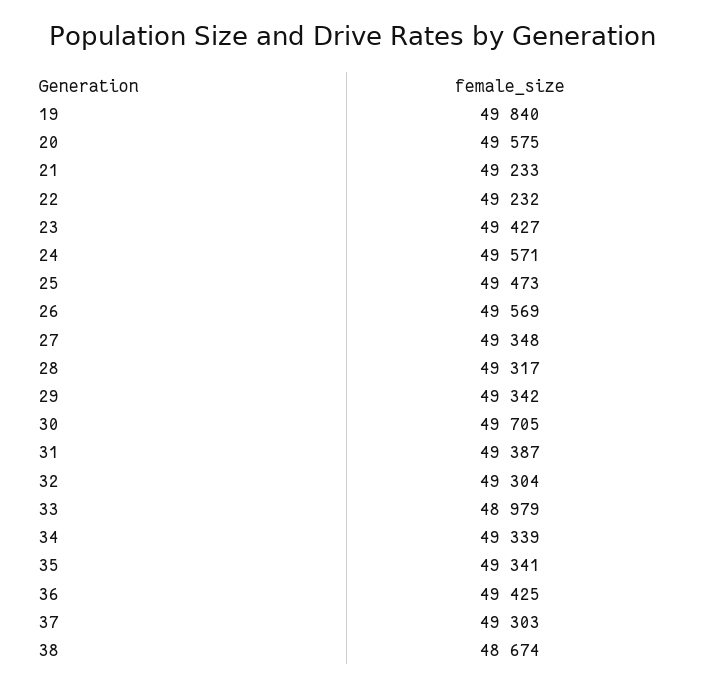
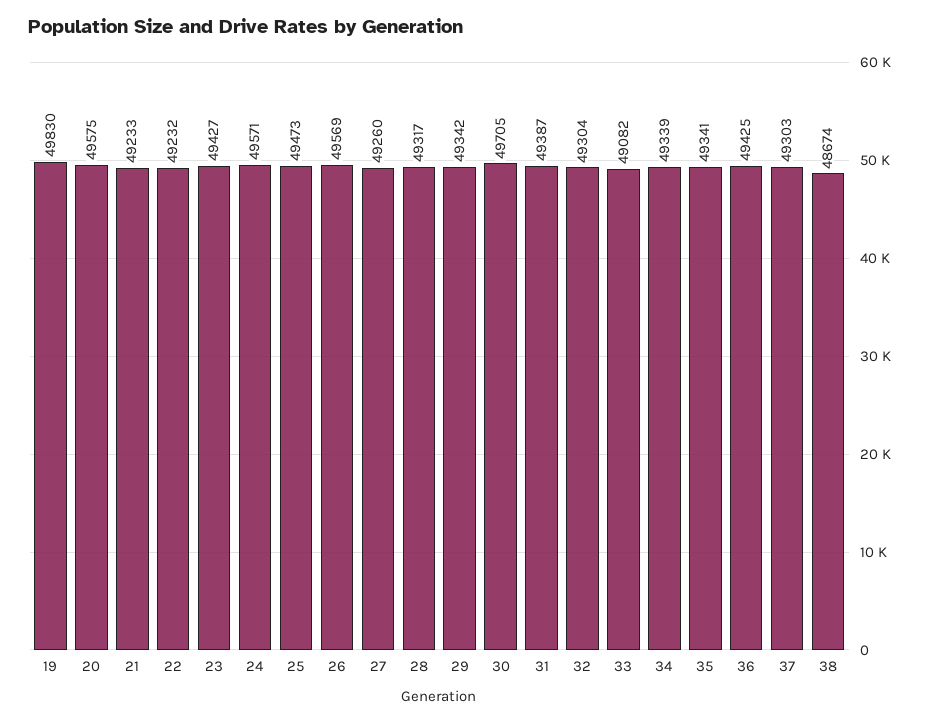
  {
-   "19": 49840,
+   "19": 49830,
    "20": 49575,
    "21": 49233,
    "22": 49232,
    "23": 49427,
    "24": 49571,
    "25": 49473,
    "26": 49569,
-   "27": 49348,
+   "27": 49260,
    "28": 49317,
    "29": 49342,
    "30": 49705,
    "31": 49387,
    "32": 49304,
-   "33": 48979,
+   "33": 49082,
    "34": 49339,
    "35": 49341,
    "36": 49425,
    "37": 49303,
    "38": 48674
  }

